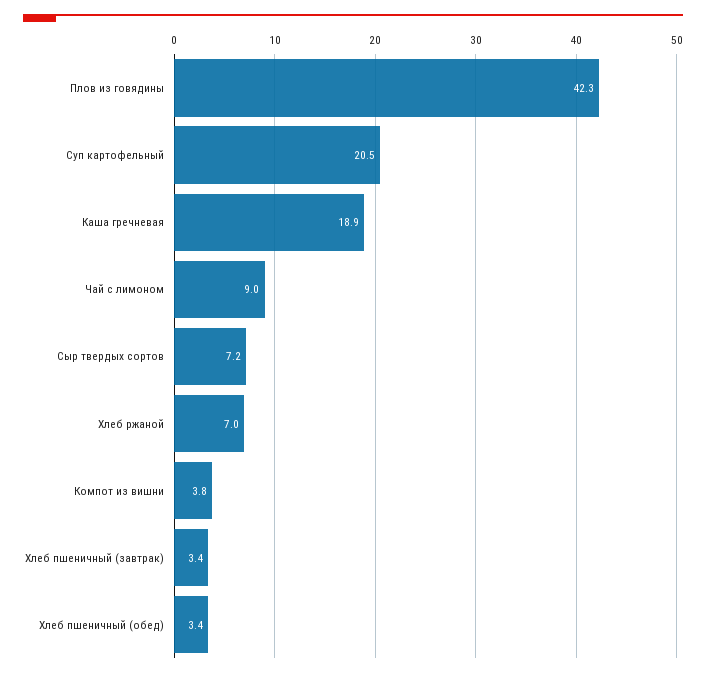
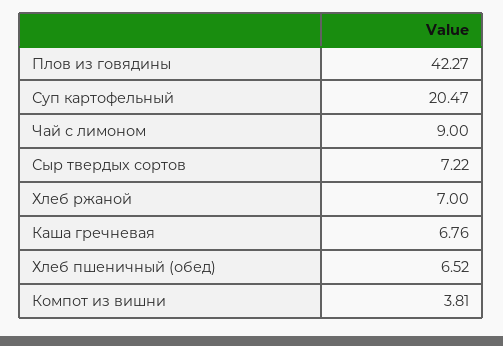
  {
    "Плов из говядины": 42.27,
    "Суп картофельный": 20.47,
-   "Каша гречневая": 18.9,
+   "Каша гречневая": 6.76,
    "Чай с лимоном": 9,
    "Сыр твердых сортов": 7.22,
    "Хлеб ржаной": 7,
    "Компот из вишни": 3.81,
-   "Хлеб пшеничный (завтрак)": 3.4,
-   "Хлеб пшеничный (обед)": 3.4
+   "Хлеб пшеничный (обед)": 6.52
  }

